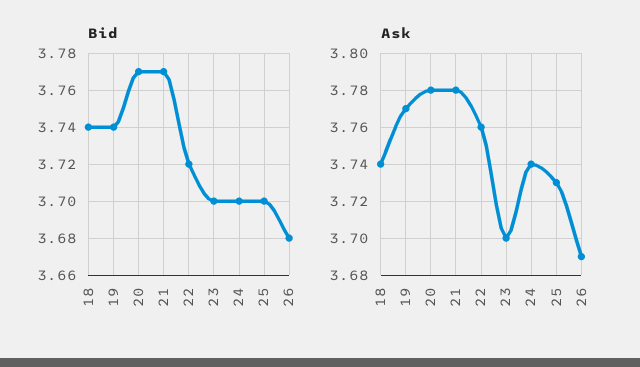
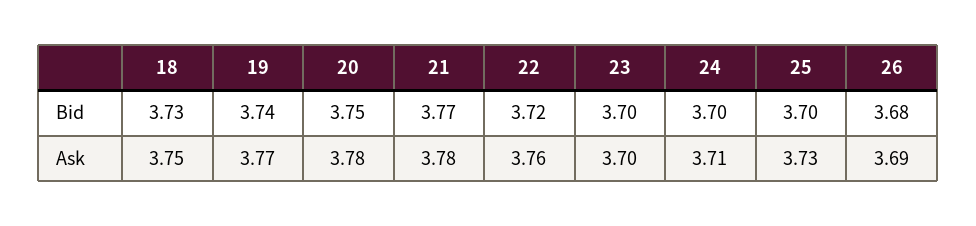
  {
    "Bid": {
-     "18": 3.74,
+     "18": 3.73,
      "19": 3.74,
-     "20": 3.77,
+     "20": 3.75,
      "21": 3.77,
      "22": 3.72,
      "23": 3.7,
      "24": 3.7,
      "25": 3.7,
      "26": 3.68
    },
    "Ask": {
-     "18": 3.74,
+     "18": 3.75,
      "19": 3.77,
      "20": 3.78,
      "21": 3.78,
      "22": 3.76,
      "23": 3.7,
-     "24": 3.74,
+     "24": 3.71,
      "25": 3.73,
      "26": 3.69
    }
  }

